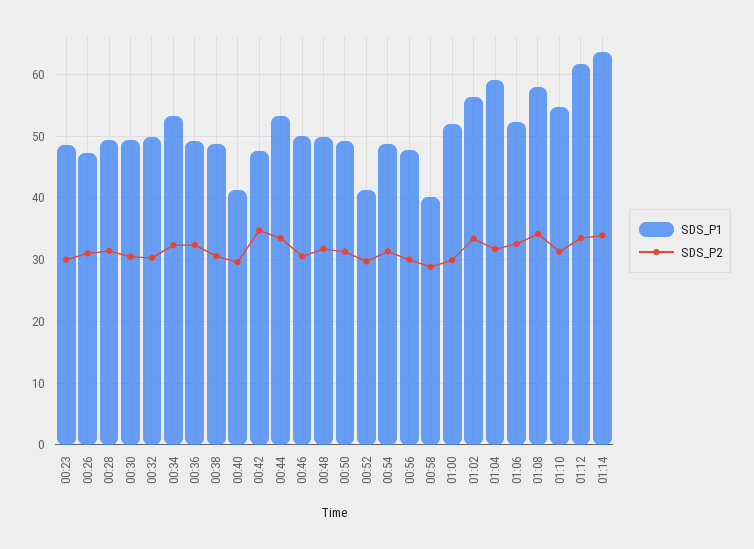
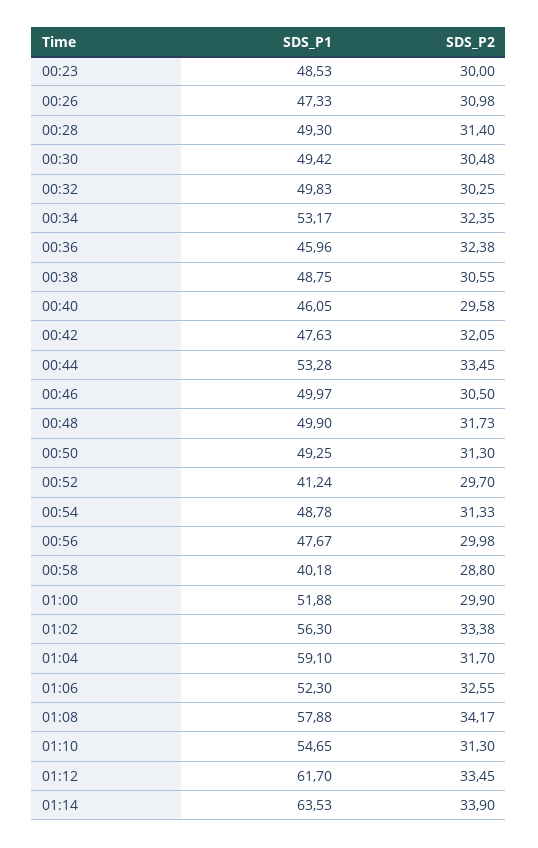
  {
    "SDS_P1": {
      "00:23": 48.53,
      "00:26": 47.33,
      "00:28": 49.3,
      "00:30": 49.42,
      "00:32": 49.83,
      "00:34": 53.17,
-     "00:36": 49,
+     "00:36": 45.96,
      "00:38": 48.75,
-     "00:40": 41,
+     "00:40": 46.05,
      "00:42": 47.63,
      "00:44": 53.28,
      "00:46": 49.97,
      "00:48": 49.9,
      "00:50": 49.25,
      "00:52": 41.24,
      "00:54": 48.78,
      "00:56": 47.67,
      "00:58": 40.18,
      "01:00": 51.88,
      "01:02": 56.3,
      "01:04": 59.1,
      "01:06": 52.3,
      "01:08": 57.88,
      "01:10": 54.65,
      "01:12": 61.7,
      "01:14": 63.53
    },
    "SDS_P2": {
      "00:23": 30,
      "00:26": 30.98,
      "00:28": 31.4,
      "00:30": 30.48,
      "00:32": 30.25,
      "00:34": 32.35,
      "00:36": 32.38,
      "00:38": 30.55,
      "00:40": 29.58,
-     "00:42": 35,
+     "00:42": 32.05,
      "00:44": 33.45,
      "00:46": 30.5,
      "00:48": 31.73,
      "00:50": 31.3,
      "00:52": 29.7,
      "00:54": 31.33,
      "00:56": 29.98,
      "00:58": 28.8,
      "01:00": 29.9,
      "01:02": 33.38,
      "01:04": 31.7,
      "01:06": 32.55,
      "01:08": 34.17,
      "01:10": 31.3,
      "01:12": 33.45,
      "01:14": 33.9
    }
  }

